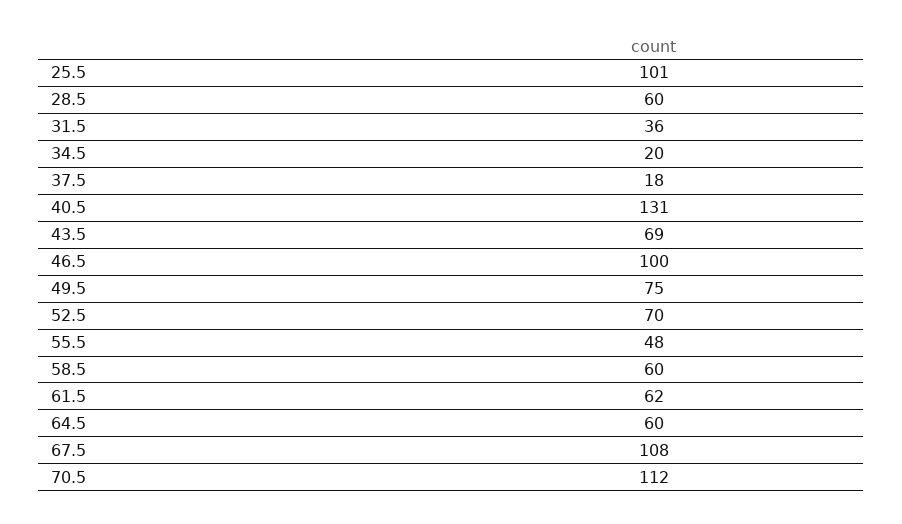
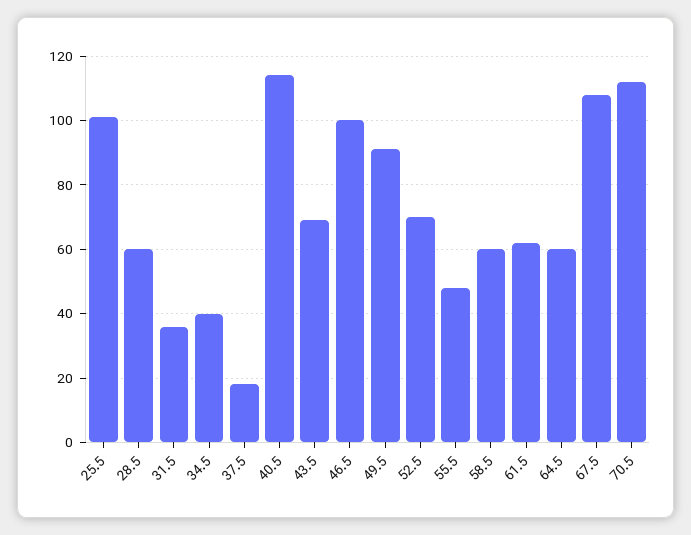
  {
    "25.5": 101,
    "28.5": 60,
    "31.5": 36,
-   "34.5": 20,
+   "34.5": 40,
    "37.5": 18,
-   "40.5": 131,
+   "40.5": 115,
    "43.5": 69,
    "46.5": 100,
-   "49.5": 75,
+   "49.5": 90,
    "52.5": 70,
    "55.5": 48,
    "58.5": 60,
    "61.5": 62,
    "64.5": 60,
    "67.5": 108,
    "70.5": 112
  }

